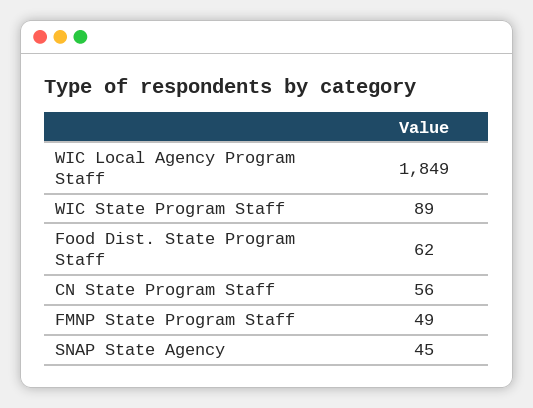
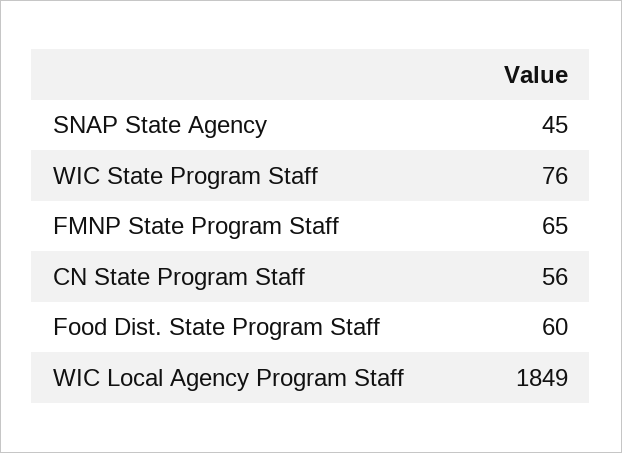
  {
    "WIC Local Agency Program Staff": 1849,
-   "WIC State Program Staff": 89,
+   "WIC State Program Staff": 76,
-   "Food Dist. State Program Staff": 62,
+   "Food Dist. State Program Staff": 60,
    "CN State Program Staff": 56,
-   "FMNP State Program Staff": 49,
+   "FMNP State Program Staff": 65,
    "SNAP State Agency": 45
  }

